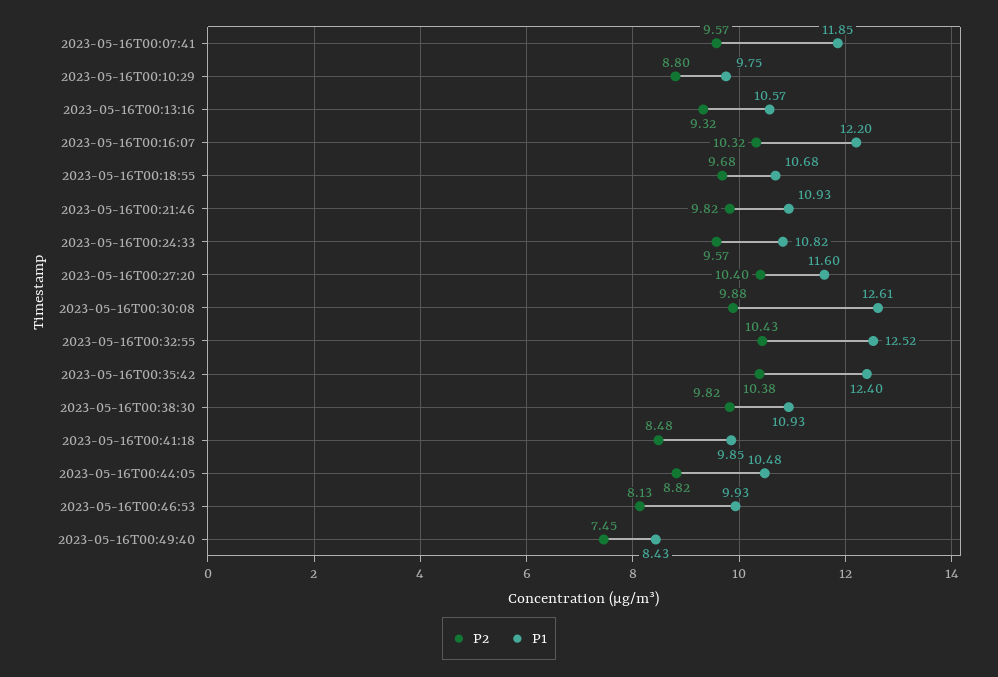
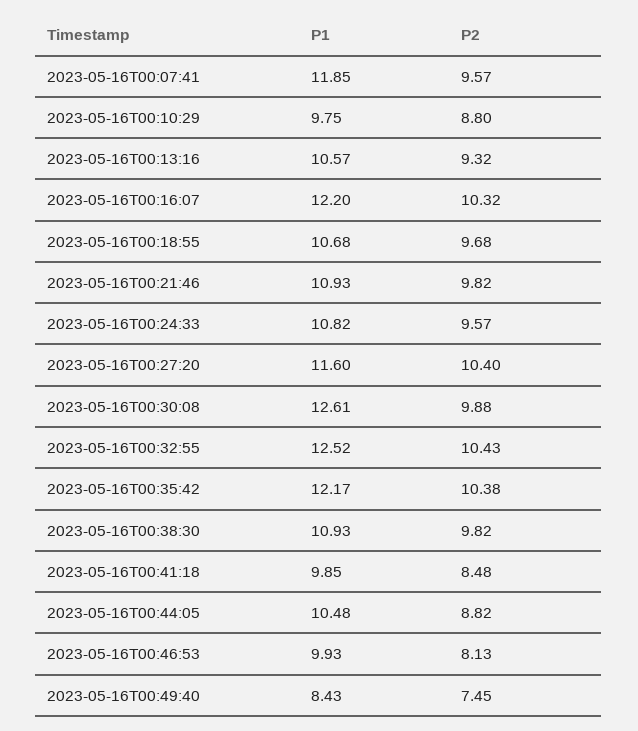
  {
    "P2": {
      "2023-05-16T00:07:41": 9.57,
      "2023-05-16T00:10:29": 8.8,
      "2023-05-16T00:13:16": 9.32,
      "2023-05-16T00:16:07": 10.32,
      "2023-05-16T00:18:55": 9.68,
      "2023-05-16T00:21:46": 9.82,
      "2023-05-16T00:24:33": 9.57,
      "2023-05-16T00:27:20": 10.4,
      "2023-05-16T00:30:08": 9.88,
      "2023-05-16T00:32:55": 10.43,
      "2023-05-16T00:35:42": 10.38,
      "2023-05-16T00:38:30": 9.82,
      "2023-05-16T00:41:18": 8.48,
      "2023-05-16T00:44:05": 8.82,
      "2023-05-16T00:46:53": 8.13,
      "2023-05-16T00:49:40": 7.45
    },
    "P1": {
      "2023-05-16T00:07:41": 11.85,
      "2023-05-16T00:10:29": 9.75,
      "2023-05-16T00:13:16": 10.57,
      "2023-05-16T00:16:07": 12.2,
      "2023-05-16T00:18:55": 10.68,
      "2023-05-16T00:21:46": 10.93,
      "2023-05-16T00:24:33": 10.82,
      "2023-05-16T00:27:20": 11.6,
      "2023-05-16T00:30:08": 12.61,
      "2023-05-16T00:32:55": 12.52,
-     "2023-05-16T00:35:42": 12.4,
+     "2023-05-16T00:35:42": 12.17,
      "2023-05-16T00:38:30": 10.93,
      "2023-05-16T00:41:18": 9.85,
      "2023-05-16T00:44:05": 10.48,
      "2023-05-16T00:46:53": 9.93,
      "2023-05-16T00:49:40": 8.43
    }
  }

